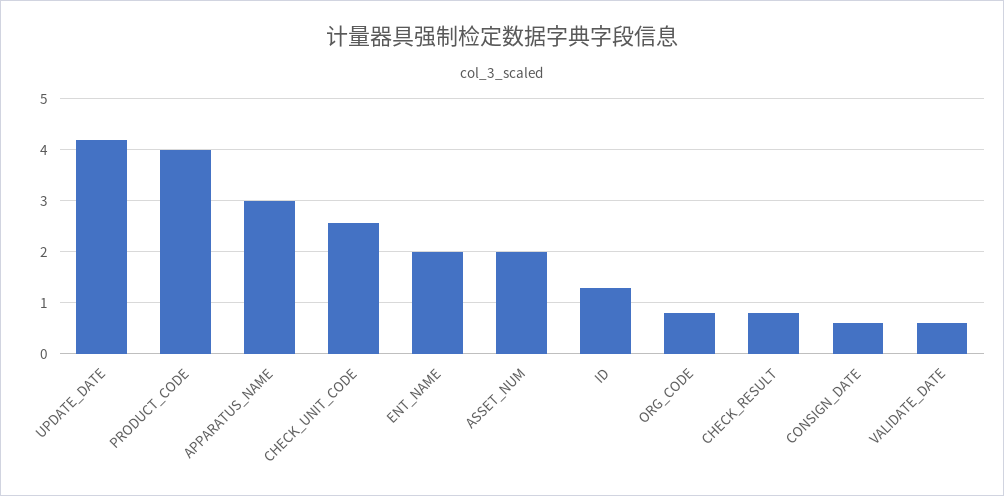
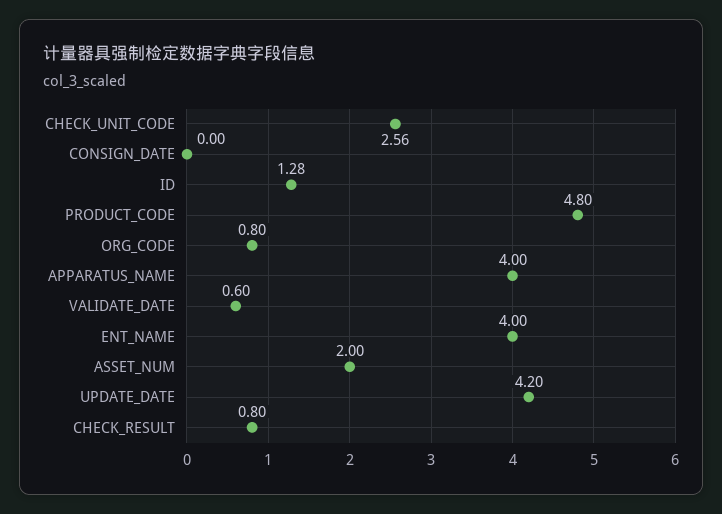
  {
    "UPDATE_DATE": 4.2,
-   "PRODUCT_CODE": 4,
+   "PRODUCT_CODE": 4.8,
-   "APPARATUS_NAME": 3,
+   "APPARATUS_NAME": 4,
    "CHECK_UNIT_CODE": 2.56,
-   "ENT_NAME": 2,
+   "ENT_NAME": 4,
    "ASSET_NUM": 2,
    "ID": 1.28,
    "ORG_CODE": 0.8,
    "CHECK_RESULT": 0.8,
-   "CONSIGN_DATE": 0.6,
+   "CONSIGN_DATE": 0,
    "VALIDATE_DATE": 0.6
  }

